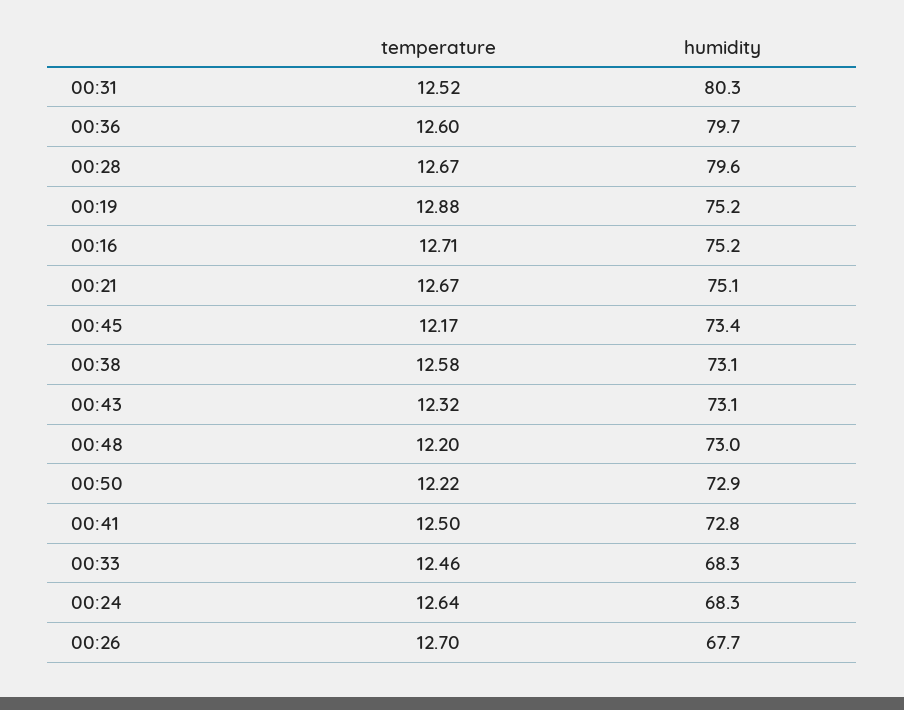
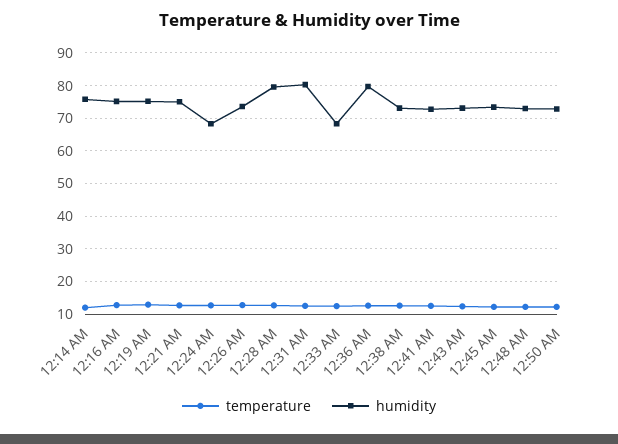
  {
    "temperature": {
      "00:31": 12.52,
      "00:36": 12.6,
      "00:28": 12.67,
      "00:19": 12.88,
      "00:16": 12.71,
      "00:21": 12.67,
      "00:45": 12.17,
      "00:38": 12.58,
      "00:43": 12.32,
      "00:48": 12.2,
      "00:50": 12.22,
      "00:41": 12.5,
      "00:33": 12.46,
      "00:24": 12.64,
-     "00:26": 12.7
+     "00:26": 12.7,
+     "12:14 AM": 12
    },
    "humidity": {
      "00:31": 80.3,
      "00:36": 79.7,
      "00:28": 79.6,
      "00:19": 75.2,
      "00:16": 75.2,
      "00:21": 75.1,
      "00:45": 73.4,
      "00:38": 73.1,
      "00:43": 73.1,
      "00:48": 73,
      "00:50": 72.9,
      "00:41": 72.8,
      "00:33": 68.3,
      "00:24": 68.3,
-     "00:26": 67.7
+     "00:26": 74,
+     "12:14 AM": 76
    }
  }

